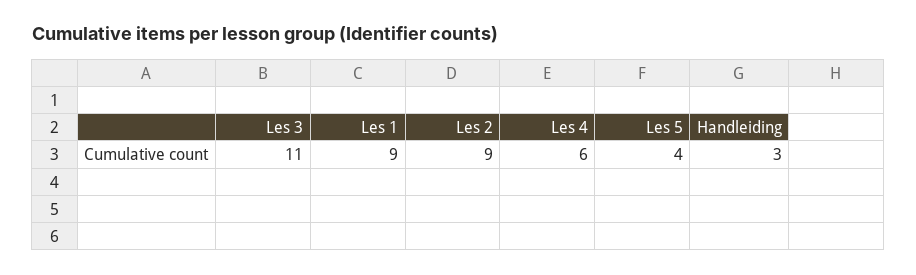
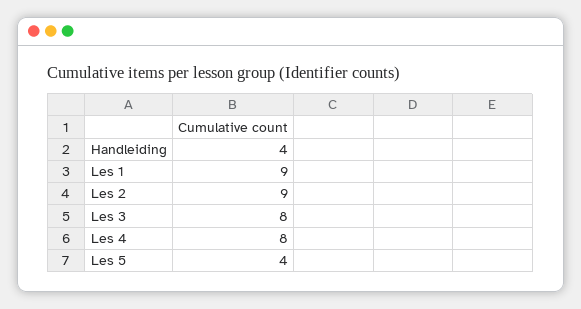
  {
-   "Les 3": 11,
+   "Les 3": 8,
    "Les 1": 9,
    "Les 2": 9,
-   "Les 4": 6,
+   "Les 4": 8,
    "Les 5": 4,
-   "Handleiding": 3
+   "Handleiding": 4
  }

